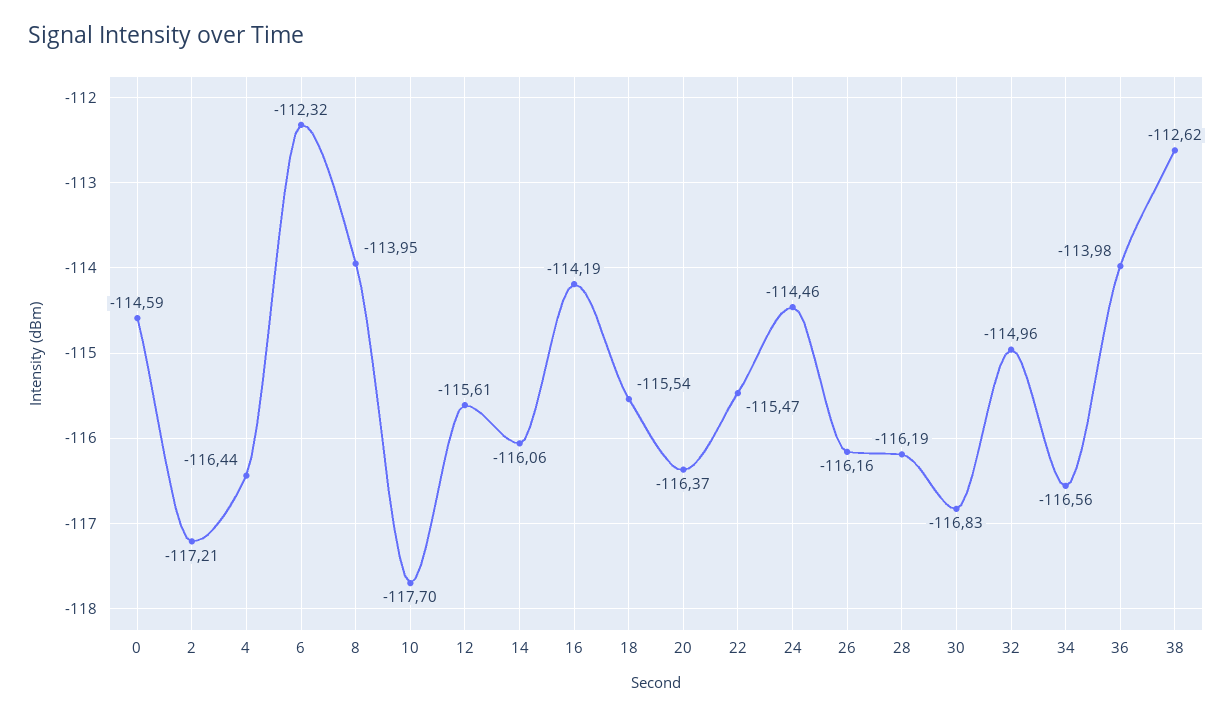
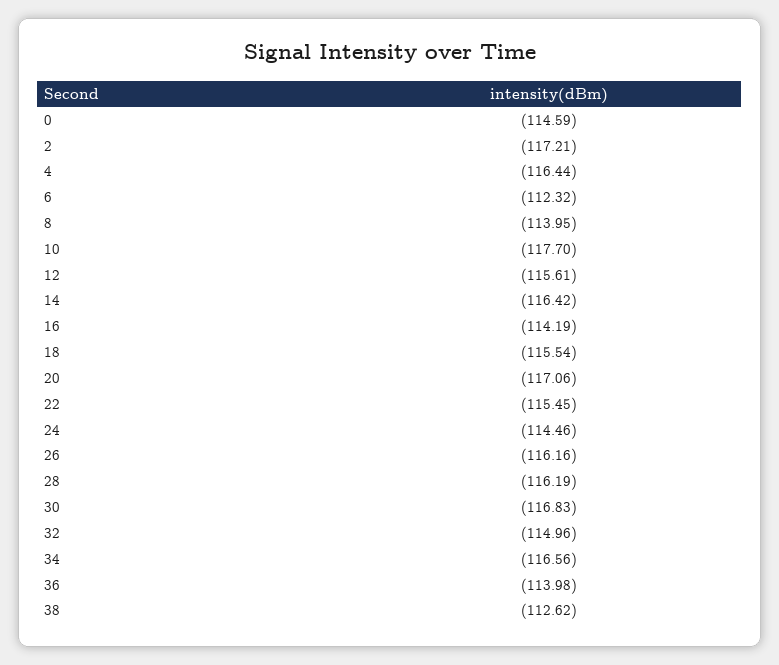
  {
    "0": -114.59,
    "2": -117.21,
    "4": -116.44,
    "6": -112.32,
    "8": -113.95,
    "10": -117.7,
    "12": -115.61,
-   "14": -116.06,
+   "14": -116.42,
    "16": -114.19,
    "18": -115.54,
-   "20": -116.37,
+   "20": -117.06,
-   "22": -115.47,
+   "22": -115.45,
    "24": -114.46,
    "26": -116.16,
    "28": -116.19,
    "30": -116.83,
    "32": -114.96,
    "34": -116.56,
    "36": -113.98,
    "38": -112.62
  }

